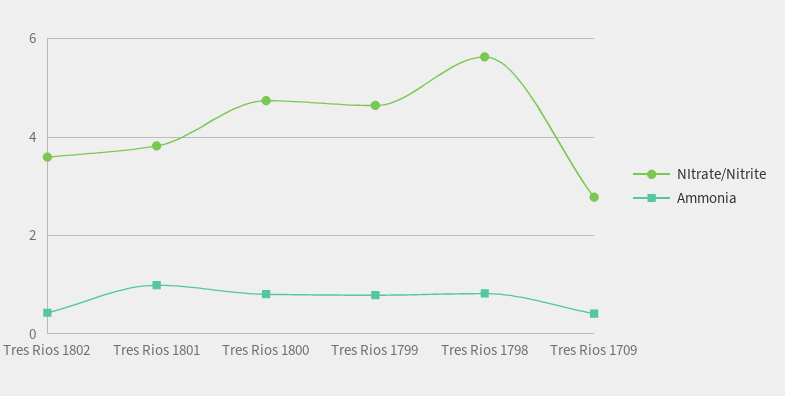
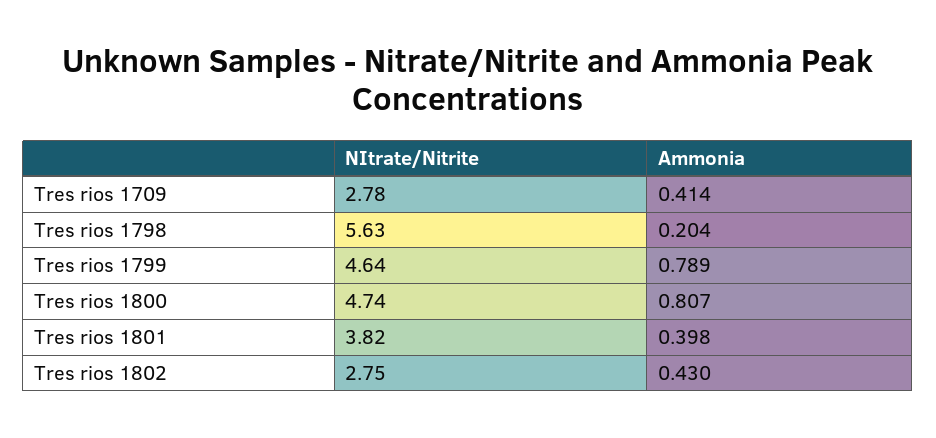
  {
    "NItrate/Nitrite": {
-     "Tres Rios 1802": 3.6,
+     "Tres Rios 1802": 2.75,
      "Tres Rios 1801": 3.82,
      "Tres Rios 1800": 4.74,
      "Tres Rios 1799": 4.64,
      "Tres Rios 1798": 5.63,
      "Tres Rios 1709": 2.78
    },
    "Ammonia": {
      "Tres Rios 1802": 0.43,
-     "Tres Rios 1801": 1,
+     "Tres Rios 1801": 0.398,
      "Tres Rios 1800": 0.807,
      "Tres Rios 1799": 0.789,
-     "Tres Rios 1798": 0.8,
+     "Tres Rios 1798": 0.204,
      "Tres Rios 1709": 0.414
    }
  }

